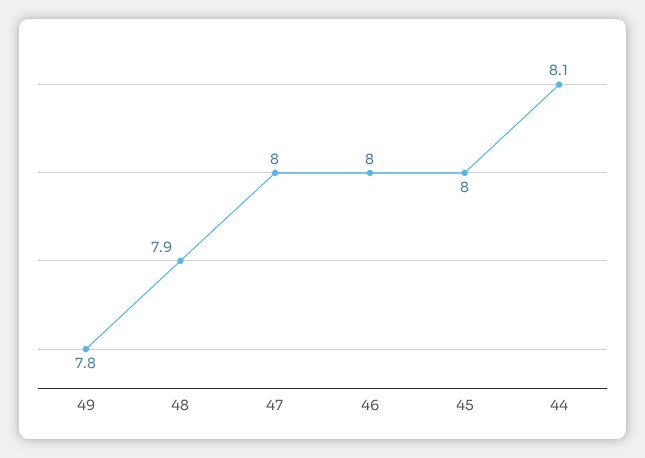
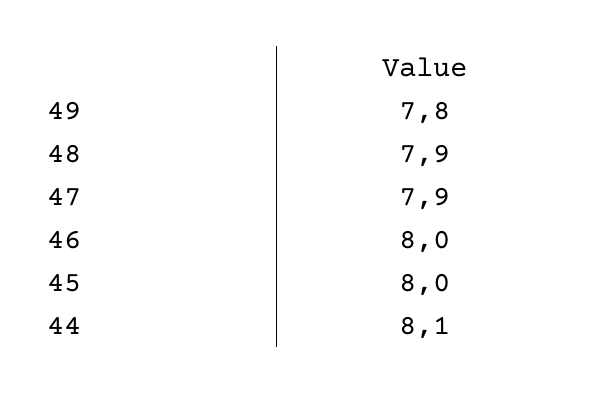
  {
    "49": 7.8,
    "48": 7.9,
-   "47": 8,
+   "47": 7.9,
    "46": 8,
    "45": 8,
    "44": 8.1
  }

